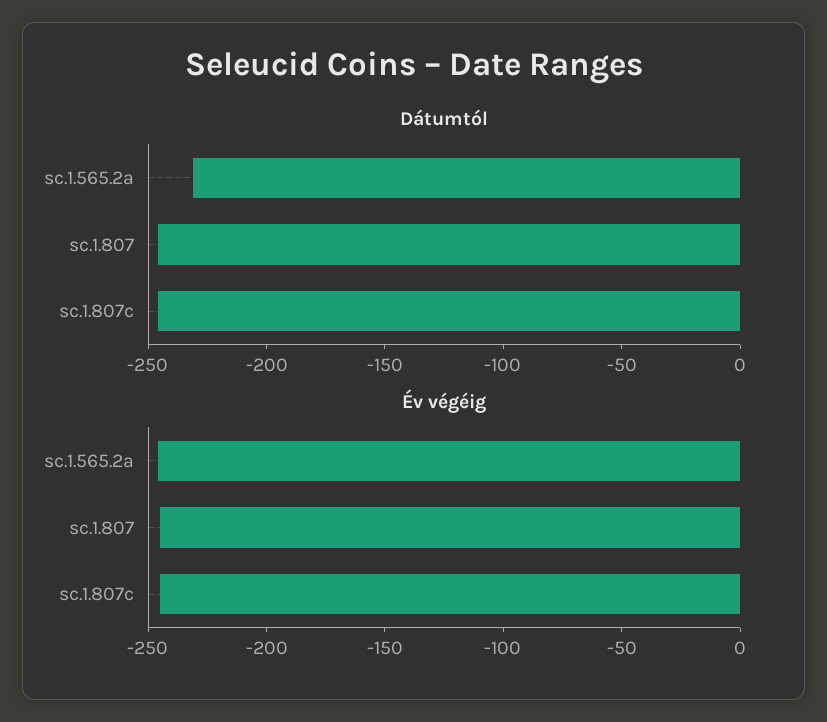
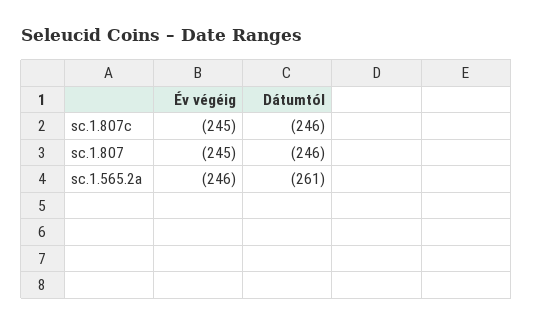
  {
    "Dátumtól": {
-     "sc.1.565.2a": -230,
+     "sc.1.565.2a": -261,
      "sc.1.807": -246,
      "sc.1.807c": -246
    },
    "Év végéig": {
      "sc.1.565.2a": -246,
      "sc.1.807": -245,
      "sc.1.807c": -245
    }
  }

